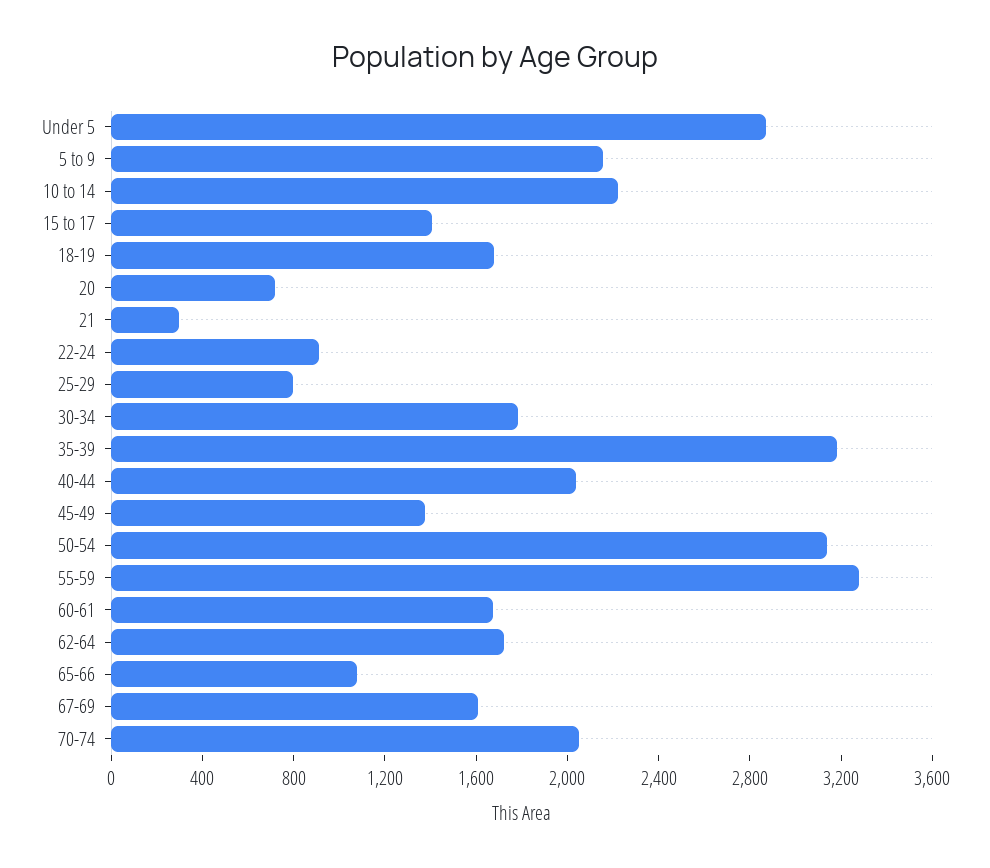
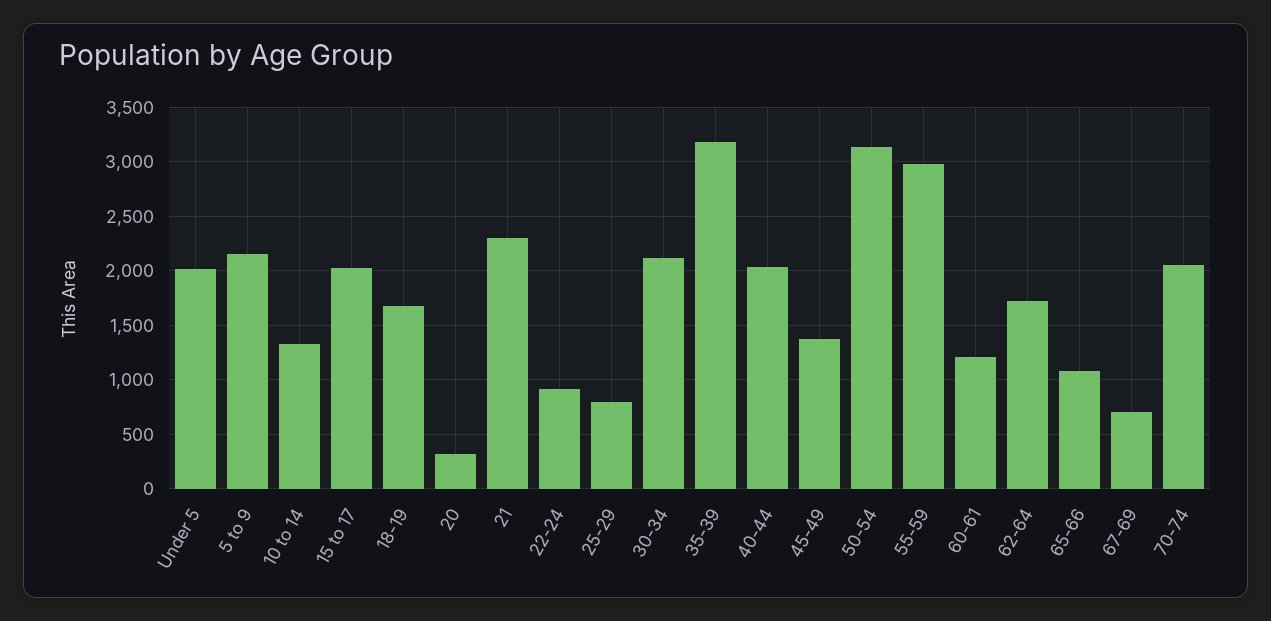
  {
-   "Under 5": 2900,
+   "Under 5": 2000,
    "5 to 9": 2200,
-   "10 to 14": 2200,
+   "10 to 14": 1300,
-   "15 to 17": 1400,
+   "15 to 17": 2000,
    "18-19": 1700,
-   "20": 700,
+   "20": 300,
-   "21": 300,
+   "21": 2300,
    "22-24": 900,
    "25-29": 800,
-   "30-34": 1800,
+   "30-34": 2100,
    "35-39": 3200,
    "40-44": 2000,
    "45-49": 1400,
    "50-54": 3100,
-   "55-59": 3300,
+   "55-59": 3000,
-   "60-61": 1700,
+   "60-61": 1200,
    "62-64": 1700,
    "65-66": 1100,
-   "67-69": 1600,
+   "67-69": 700,
    "70-74": 2100
  }

